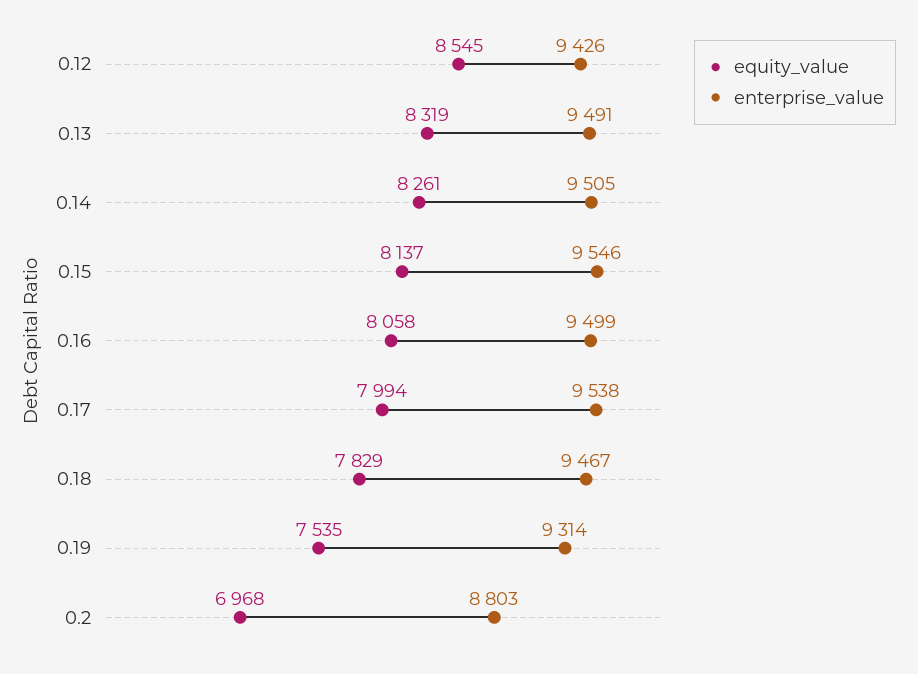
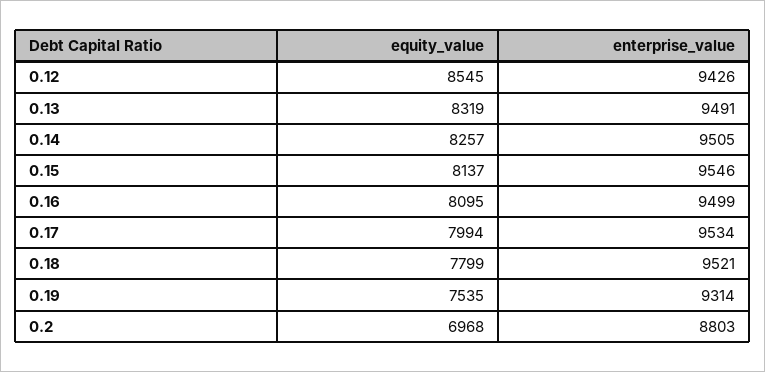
  {
    "equity_value": {
      "0.12": 8545,
      "0.13": 8319,
-     "0.14": 8261,
+     "0.14": 8257,
      "0.15": 8137,
-     "0.16": 8058,
+     "0.16": 8095,
      "0.17": 7994,
-     "0.18": 7829,
+     "0.18": 7799,
      "0.19": 7535,
      "0.2": 6968
    },
    "enterprise_value": {
      "0.12": 9426,
      "0.13": 9491,
      "0.14": 9505,
      "0.15": 9546,
      "0.16": 9499,
-     "0.17": 9538,
+     "0.17": 9534,
-     "0.18": 9467,
+     "0.18": 9521,
      "0.19": 9314,
      "0.2": 8803
    }
  }

